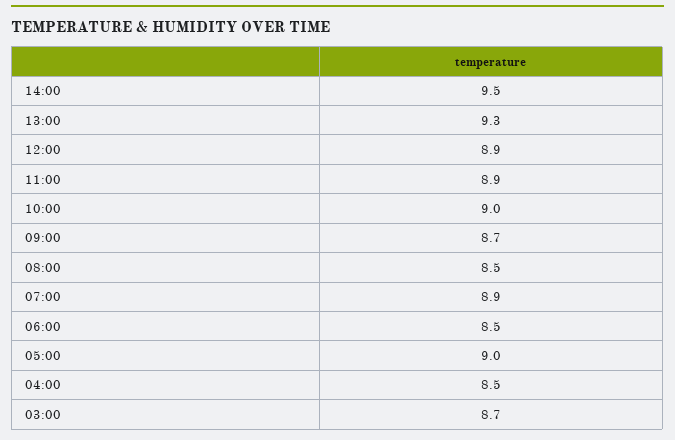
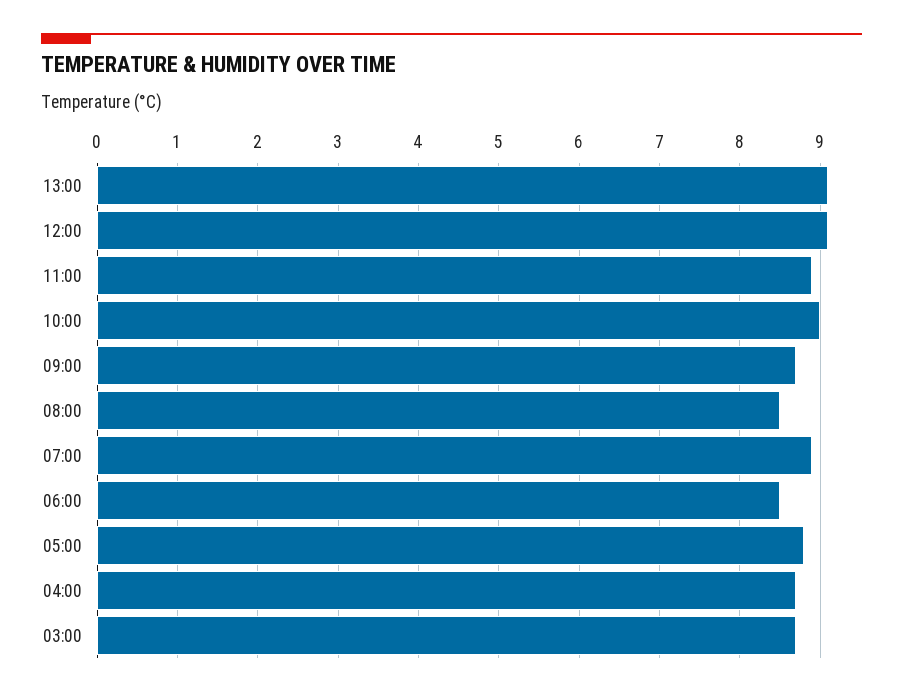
  {
-   "14:00": 9.5,
-   "13:00": 9.3,
+   "13:00": 9.1,
-   "12:00": 8.9,
+   "12:00": 9.1,
    "11:00": 8.9,
    "10:00": 9,
    "09:00": 8.7,
    "08:00": 8.5,
    "07:00": 8.9,
    "06:00": 8.5,
-   "05:00": 9,
+   "05:00": 8.8,
-   "04:00": 8.5,
+   "04:00": 8.7,
    "03:00": 8.7
  }

